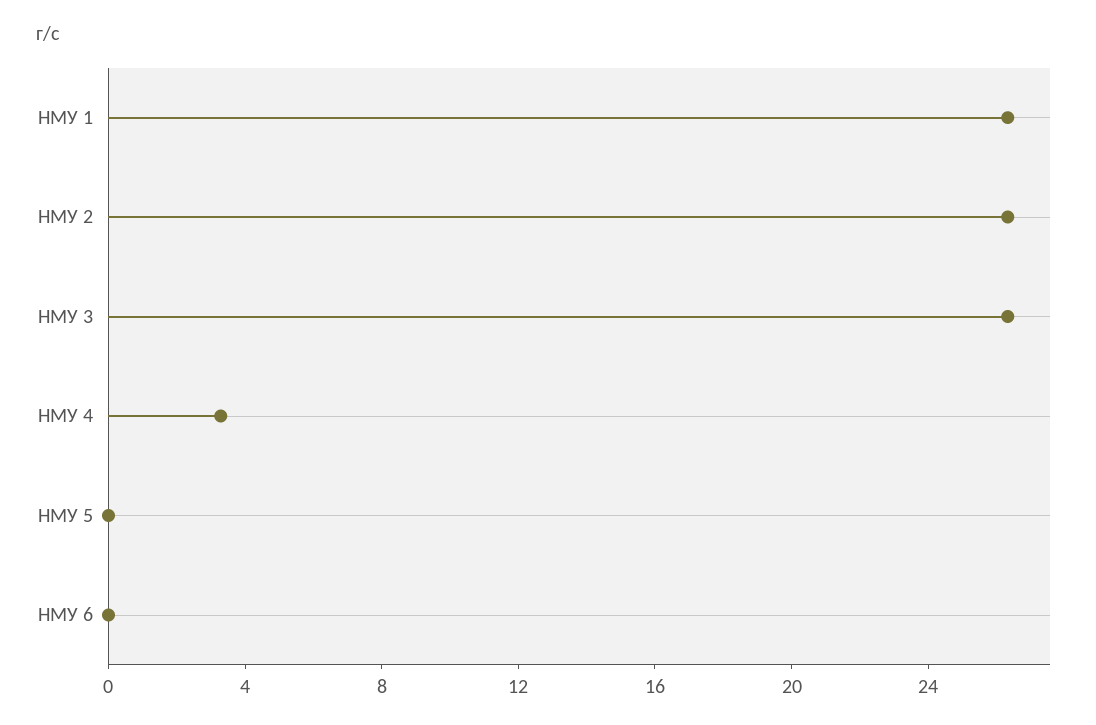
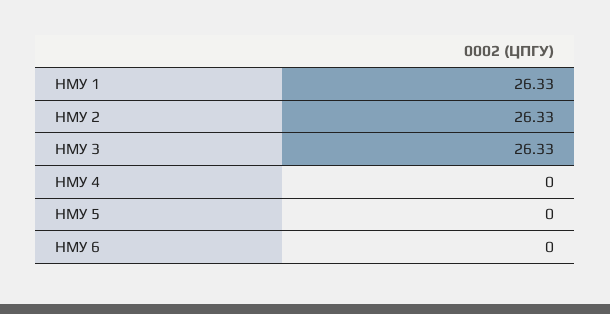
  {
    "НМУ 1": 26.33,
    "НМУ 2": 26.33,
    "НМУ 3": 26.33,
-   "НМУ 4": 3,
+   "НМУ 4": 0,
    "НМУ 5": 0,
    "НМУ 6": 0
  }

